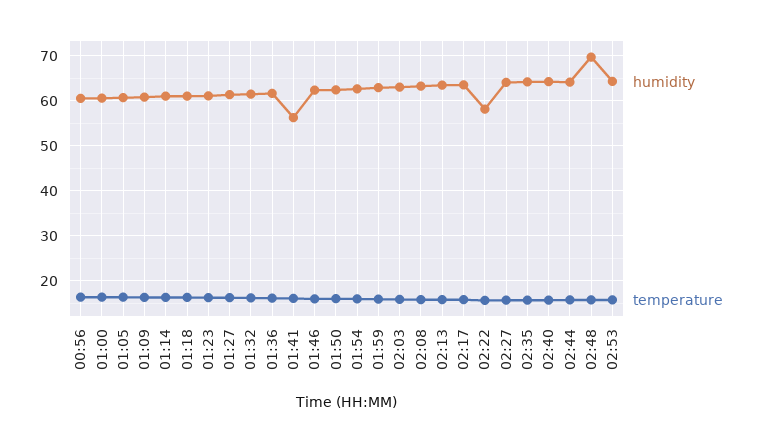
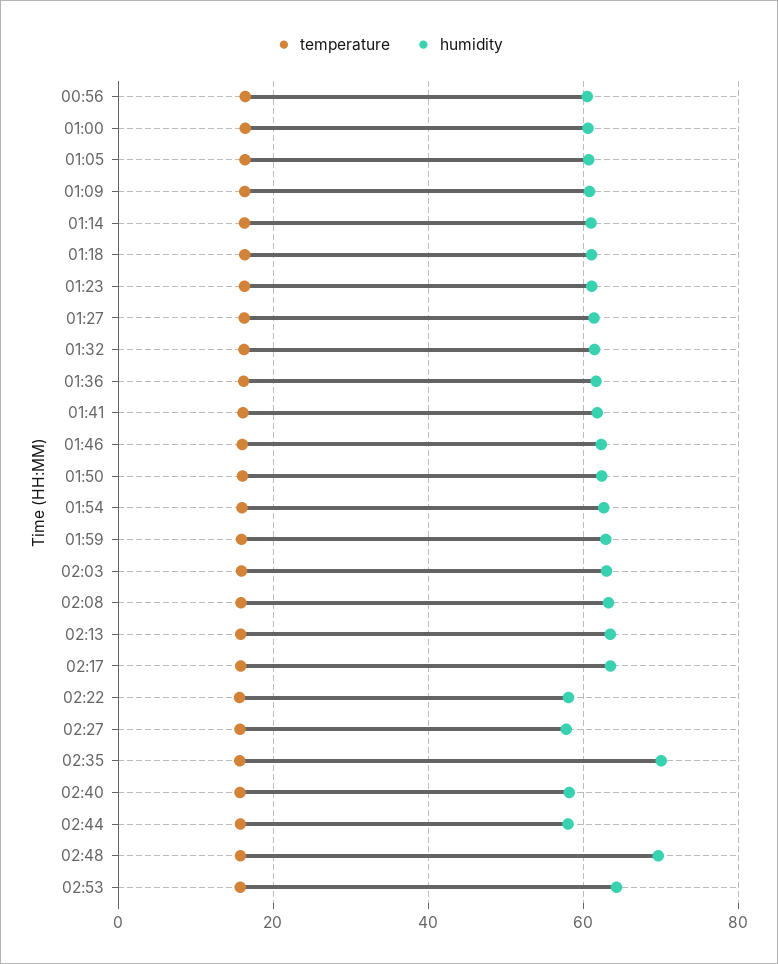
  {
    "humidity": {
      "00:56": 60,
      "01:00": 60,
      "01:05": 60,
      "01:09": 60,
      "01:14": 62,
      "01:18": 62,
      "01:23": 62,
      "01:27": 62,
      "01:32": 62,
      "01:36": 62,
-     "01:41": 56,
+     "01:41": 62,
      "01:46": 62,
      "01:50": 62,
      "01:54": 62,
      "01:59": 62,
      "02:03": 64,
      "02:08": 64,
      "02:13": 64,
      "02:17": 64,
      "02:22": 58,
-     "02:27": 64,
+     "02:27": 58,
-     "02:35": 64,
+     "02:35": 70,
-     "02:40": 64,
+     "02:40": 58,
-     "02:44": 64,
+     "02:44": 58,
      "02:48": 70,
      "02:53": 64
    },
    "temperature": {
      "00:56": 16,
      "01:00": 16,
      "01:05": 16,
      "01:09": 16,
      "01:14": 16,
      "01:18": 16,
      "01:23": 16,
      "01:27": 16,
      "01:32": 16,
      "01:36": 16,
      "01:41": 16,
      "01:46": 16,
      "01:50": 16,
      "01:54": 16,
      "01:59": 16,
      "02:03": 16,
      "02:08": 16,
      "02:13": 16,
      "02:17": 16,
      "02:22": 16,
      "02:27": 16,
      "02:35": 16,
      "02:40": 16,
      "02:44": 16,
      "02:48": 16,
      "02:53": 16
    }
  }

